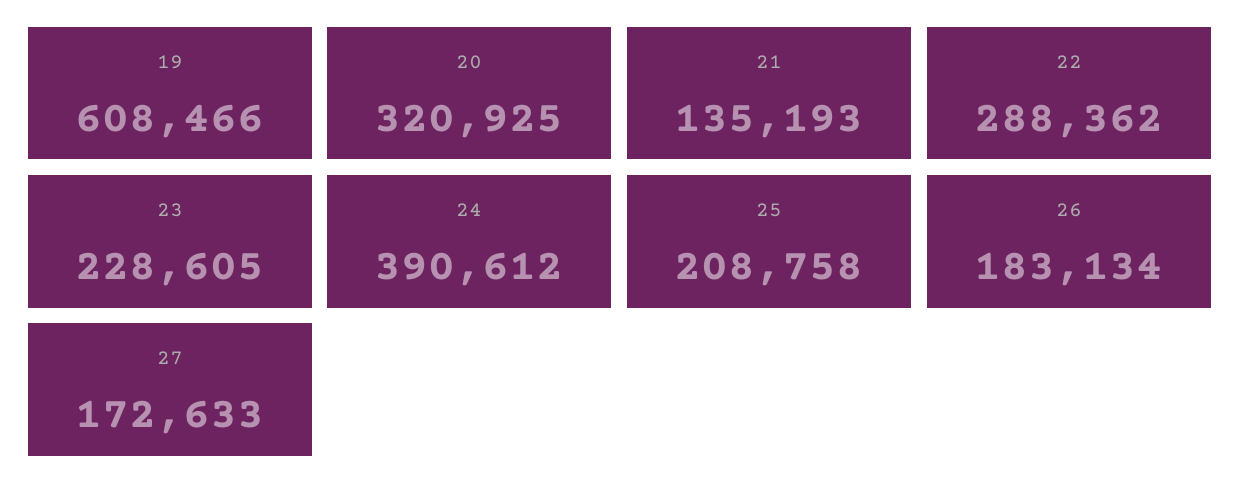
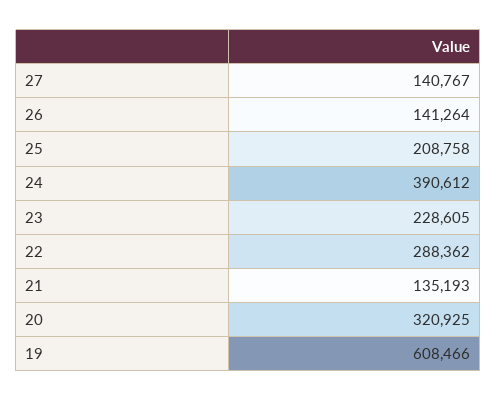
  {
    "19": 608466,
    "20": 320925,
    "21": 135193,
    "22": 288362,
    "23": 228605,
    "24": 390612,
    "25": 208758,
-   "26": 183134,
+   "26": 141264,
-   "27": 172633
+   "27": 140767
  }

